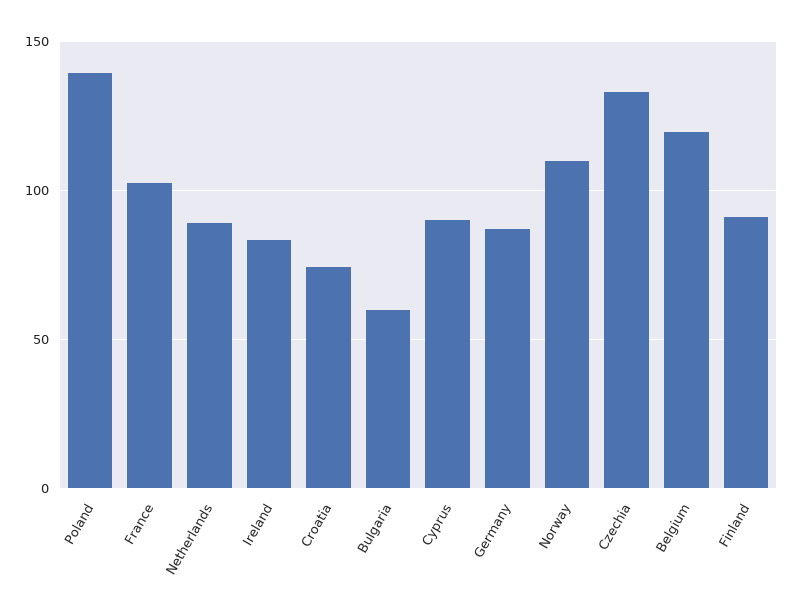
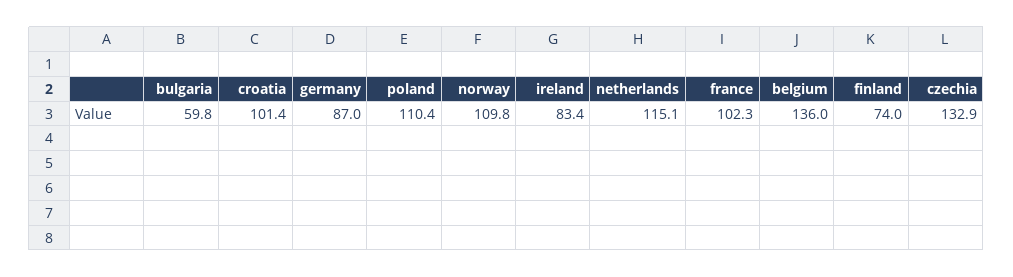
  {
-   "Poland": 140,
+   "Poland": 110.4,
    "France": 102.3,
-   "Netherlands": 90,
+   "Netherlands": 115.1,
    "Ireland": 83.4,
-   "Croatia": 75,
+   "Croatia": 101.4,
    "Bulgaria": 59.8,
-   "Cyprus": 90,
    "Germany": 87,
    "Norway": 109.8,
    "Czechia": 132.9,
-   "Belgium": 120,
+   "Belgium": 136,
-   "Finland": 90
+   "Finland": 74
  }

